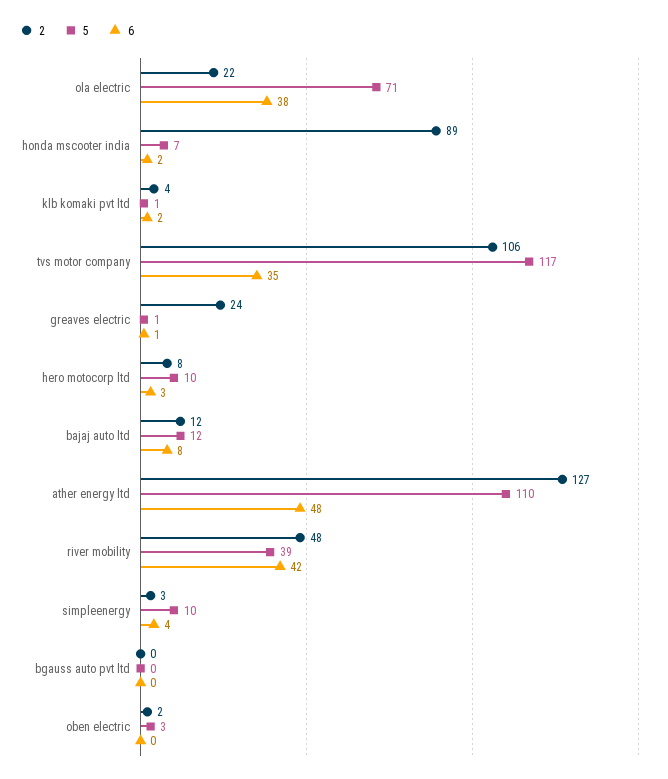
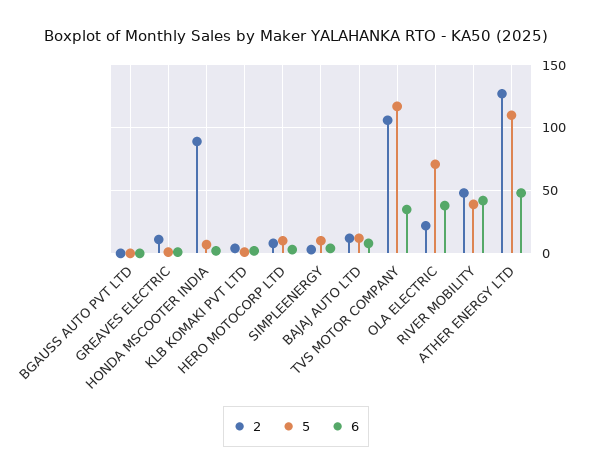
  {
    "2": {
      "ola electric": 22,
      "honda mscooter india": 89,
      "klb komaki pvt ltd": 4,
      "tvs motor company": 106,
-     "greaves electric": 24,
+     "greaves electric": 10,
      "hero motocorp ltd": 8,
      "bajaj auto ltd": 12,
      "ather energy ltd": 127,
      "river mobility": 48,
      "simpleenergy": 3,
-     "bgauss auto pvt ltd": 0,
+     "bgauss auto pvt ltd": 0
-     "oben electric": 2
    },
    "5": {
      "ola electric": 71,
      "honda mscooter india": 7,
      "klb komaki pvt ltd": 1,
      "tvs motor company": 117,
      "greaves electric": 1,
      "hero motocorp ltd": 10,
      "bajaj auto ltd": 12,
      "ather energy ltd": 110,
      "river mobility": 39,
      "simpleenergy": 10,
-     "bgauss auto pvt ltd": 0,
+     "bgauss auto pvt ltd": 0
-     "oben electric": 3
    },
    "6": {
      "ola electric": 38,
      "honda mscooter india": 2,
      "klb komaki pvt ltd": 2,
      "tvs motor company": 35,
      "greaves electric": 1,
      "hero motocorp ltd": 3,
      "bajaj auto ltd": 8,
      "ather energy ltd": 48,
      "river mobility": 42,
      "simpleenergy": 4,
-     "bgauss auto pvt ltd": 0,
+     "bgauss auto pvt ltd": 0
-     "oben electric": 0
    }
  }

